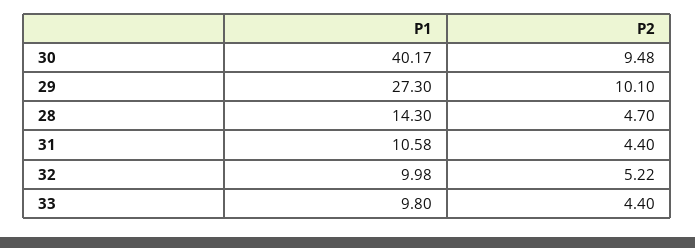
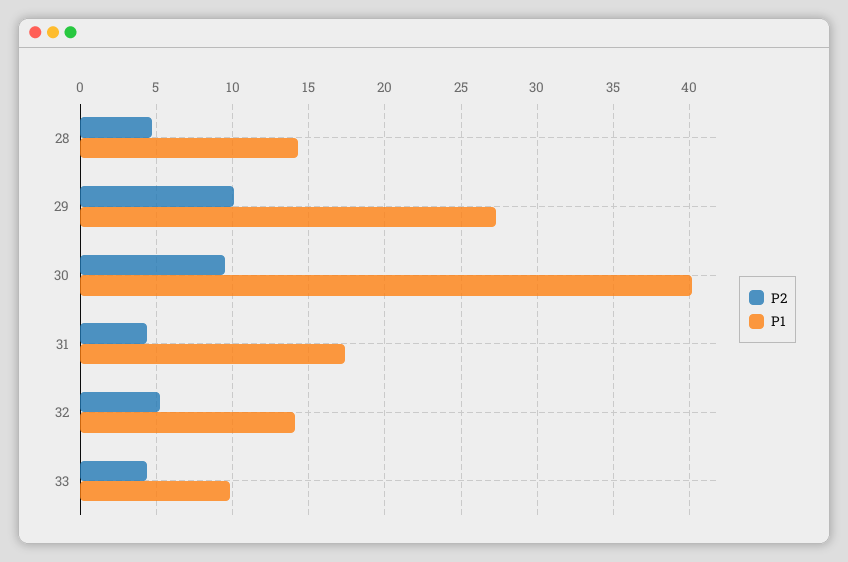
  {
    "P1": {
      "30": 40.17,
      "29": 27.3,
      "28": 14.3,
-     "31": 10.58,
+     "31": 17.5,
-     "32": 9.98,
+     "32": 14,
      "33": 9.8
    },
    "P2": {
      "30": 9.48,
      "29": 10.1,
      "28": 4.7,
      "31": 4.4,
      "32": 5.22,
      "33": 4.4
    }
  }

